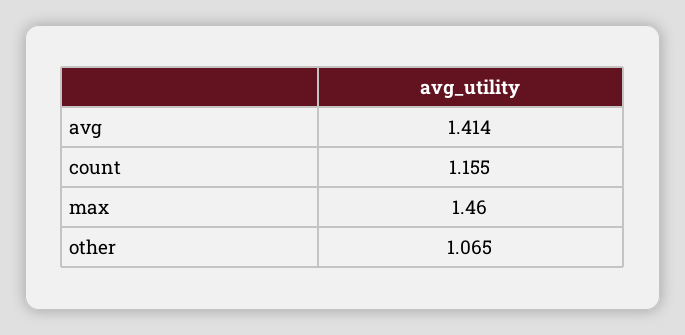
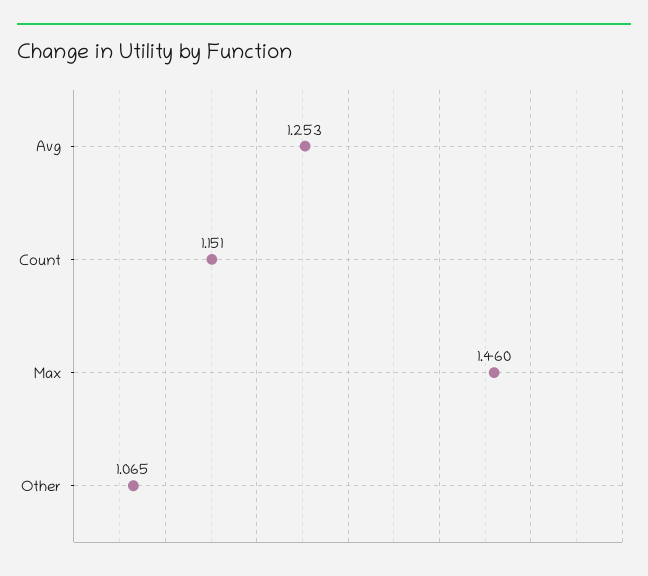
  {
-   "avg": 1.414,
+   "avg": 1.253,
-   "count": 1.155,
+   "count": 1.151,
    "max": 1.46,
    "other": 1.065
  }

